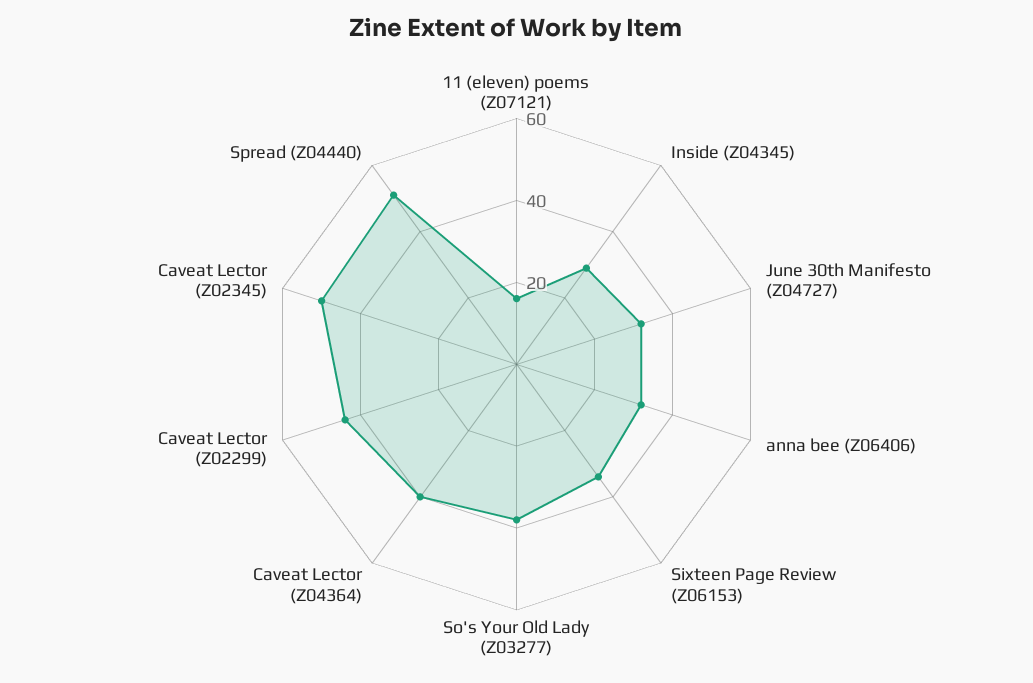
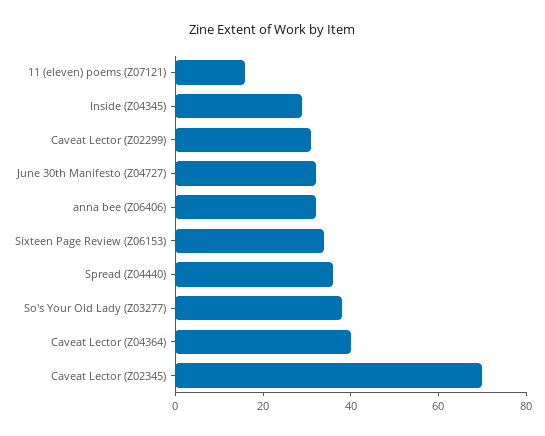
  {
    "11 (eleven) poems (Z07121)": 15,
    "Inside (Z04345)": 30,
    "June 30th Manifesto (Z04727)": 30,
    "anna bee (Z06406)": 30,
    "Sixteen Page Review (Z06153)": 35,
    "So's Your Old Lady (Z03277)": 40,
    "Caveat Lector (Z04364)": 40,
-   "Caveat Lector (Z02299)": 45,
+   "Caveat Lector (Z02299)": 30,
-   "Caveat Lector (Z02345)": 50,
+   "Caveat Lector (Z02345)": 70,
-   "Spread (Z04440)": 50
+   "Spread (Z04440)": 35
  }

